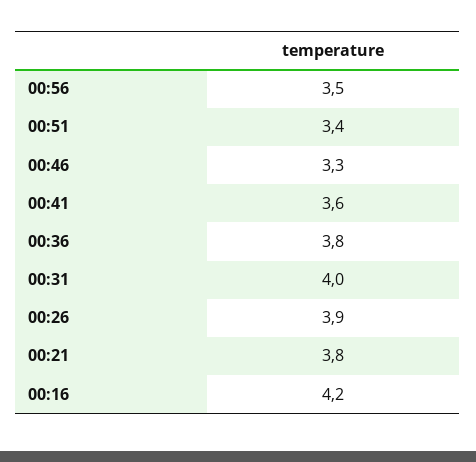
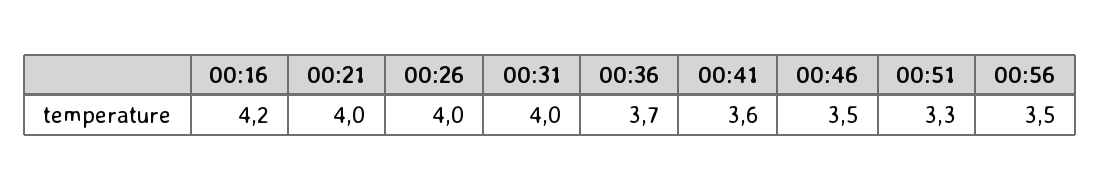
  {
    "00:56": 3.5,
-   "00:51": 3.4,
+   "00:51": 3.3,
-   "00:46": 3.3,
+   "00:46": 3.5,
    "00:41": 3.6,
-   "00:36": 3.8,
+   "00:36": 3.7,
    "00:31": 4,
-   "00:26": 3.9,
+   "00:26": 4,
-   "00:21": 3.8,
+   "00:21": 4,
    "00:16": 4.2
  }

